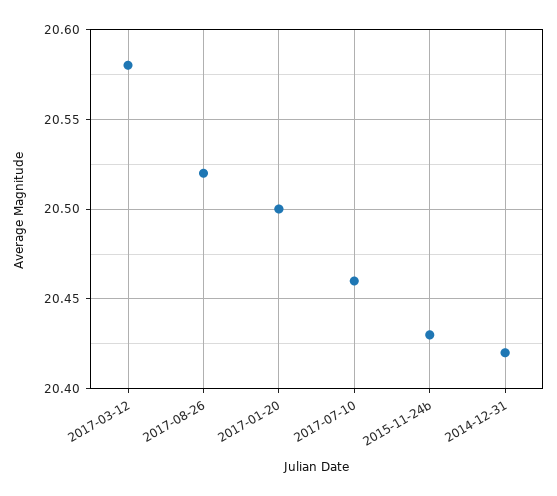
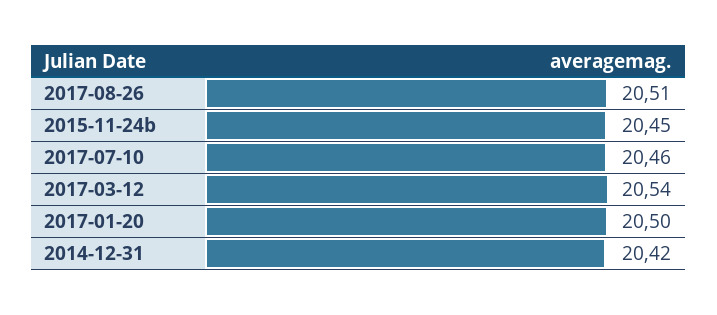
  {
-   "2017-03-12": 20.58,
+   "2017-03-12": 20.54,
-   "2017-08-26": 20.52,
+   "2017-08-26": 20.51,
    "2017-01-20": 20.5,
    "2017-07-10": 20.46,
-   "2015-11-24b": 20.43,
+   "2015-11-24b": 20.45,
    "2014-12-31": 20.42
  }

